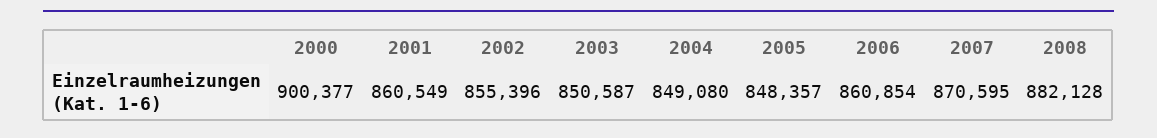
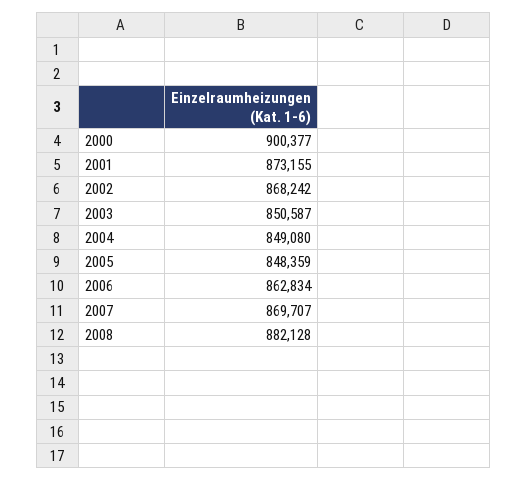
  {
    "2000": 900377,
-   "2001": 860549,
+   "2001": 873155,
-   "2002": 855396,
+   "2002": 868242,
    "2003": 850587,
    "2004": 849080,
-   "2005": 848357,
+   "2005": 848359,
-   "2006": 860854,
+   "2006": 862834,
-   "2007": 870595,
+   "2007": 869707,
    "2008": 882128
  }

